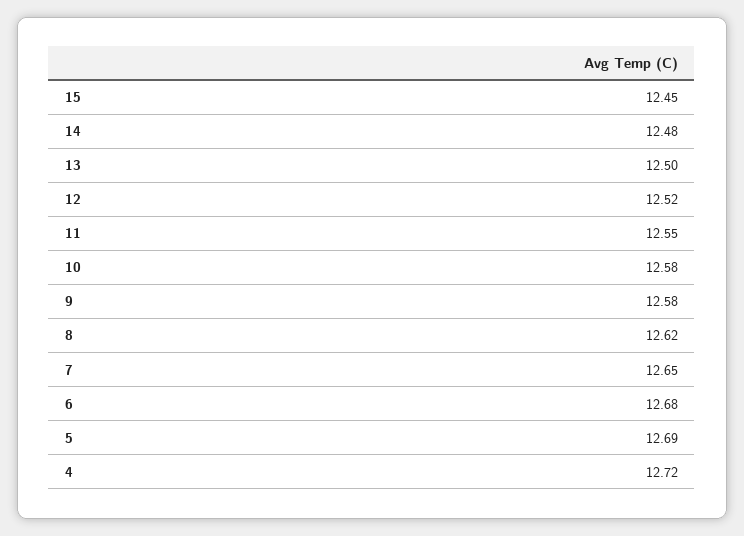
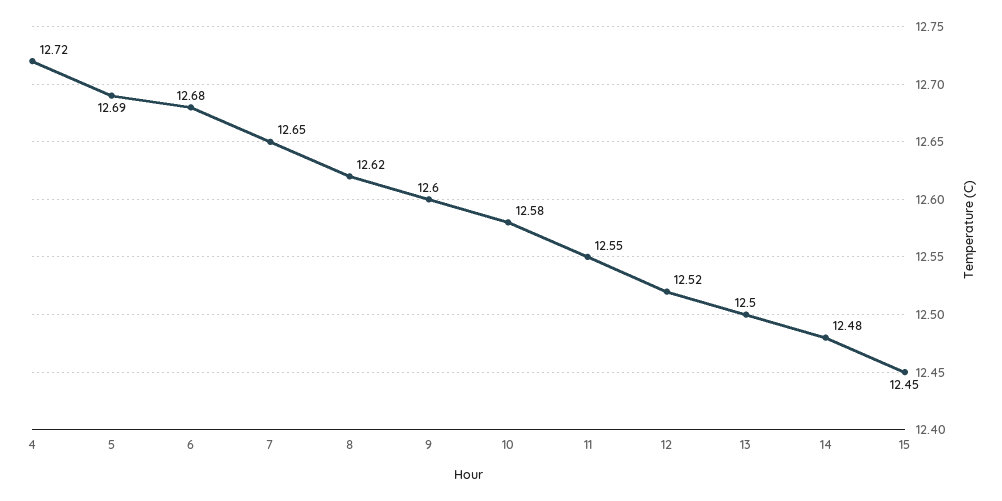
  {
    "15": 12.45,
    "14": 12.48,
    "13": 12.5,
    "12": 12.52,
    "11": 12.55,
    "10": 12.58,
-   "9": 12.58,
+   "9": 12.6,
    "8": 12.62,
    "7": 12.65,
    "6": 12.68,
    "5": 12.69,
    "4": 12.72
  }

